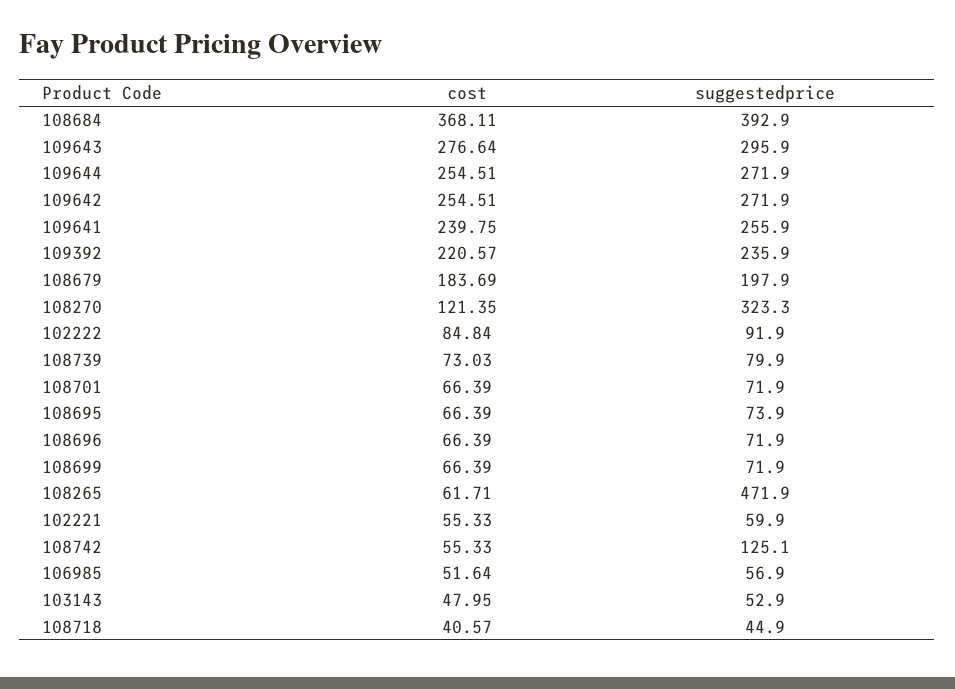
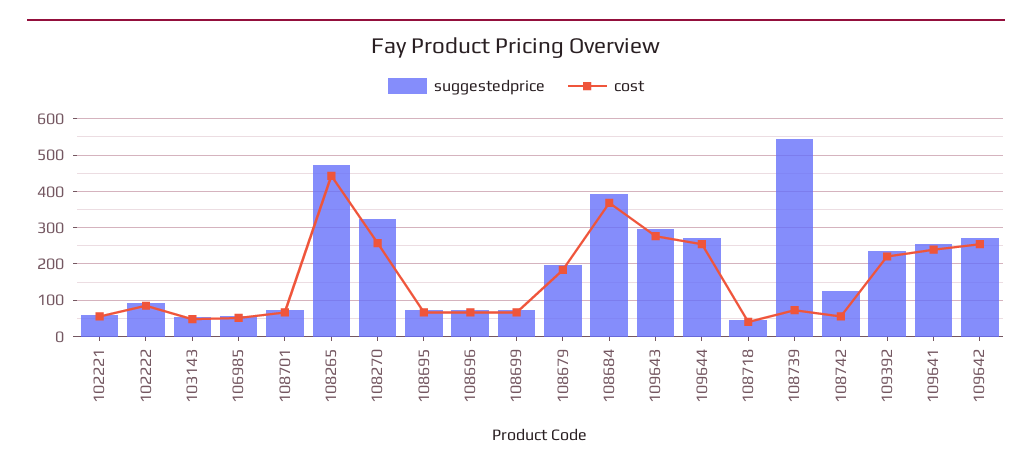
  {
    "cost": {
      "108684": 368.11,
      "109643": 276.64,
      "109644": 254.51,
      "109642": 254.51,
      "109641": 239.75,
      "109392": 220.57,
      "108679": 183.69,
-     "108270": 121.35,
+     "108270": 260,
      "102222": 84.84,
      "108739": 73.03,
      "108701": 66.39,
      "108695": 66.39,
      "108696": 66.39,
      "108699": 66.39,
-     "108265": 61.71,
+     "108265": 440,
      "102221": 55.33,
      "108742": 55.33,
      "106985": 51.64,
      "103143": 47.95,
      "108718": 40.57
    },
    "suggestedprice": {
      "108684": 392.9,
      "109643": 295.9,
      "109644": 271.9,
      "109642": 271.9,
      "109641": 255.9,
      "109392": 235.9,
      "108679": 197.9,
      "108270": 323.3,
      "102222": 91.9,
-     "108739": 79.9,
+     "108739": 540,
      "108701": 71.9,
      "108695": 73.9,
      "108696": 71.9,
      "108699": 71.9,
      "108265": 471.9,
      "102221": 59.9,
      "108742": 125.1,
      "106985": 56.9,
      "103143": 52.9,
      "108718": 44.9
    }
  }

